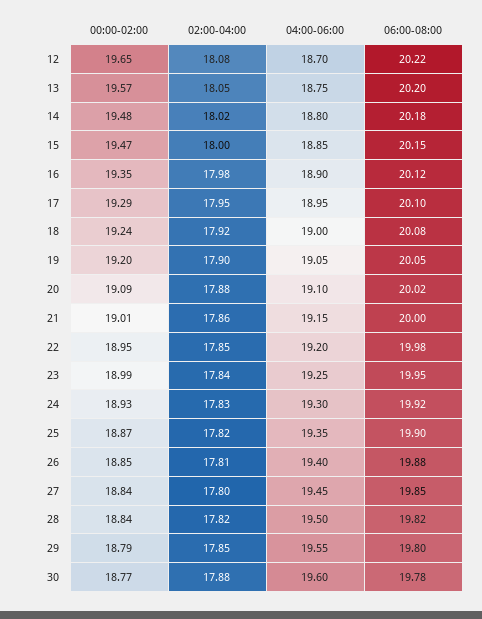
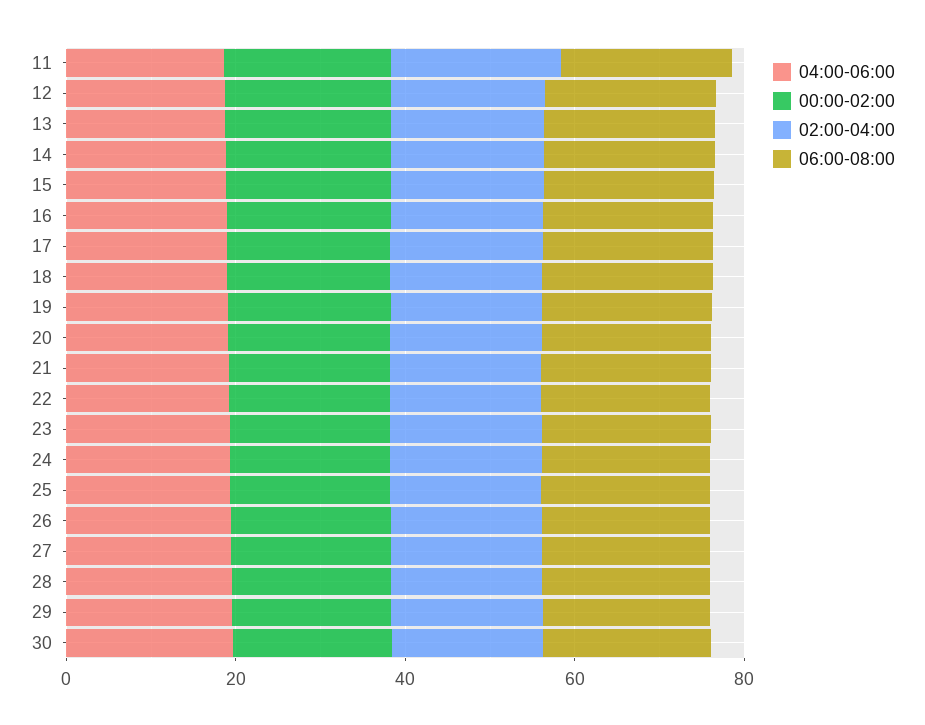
  {
    "00:00-02:00": {
      "12": 19.65,
      "13": 19.57,
      "14": 19.48,
      "15": 19.47,
      "16": 19.35,
      "17": 19.29,
      "18": 19.24,
      "19": 19.2,
      "20": 19.09,
      "21": 19.01,
      "22": 18.95,
      "23": 18.99,
      "24": 18.93,
      "25": 18.87,
      "26": 18.85,
      "27": 18.84,
      "28": 18.84,
      "29": 18.79,
-     "30": 18.77
+     "30": 18.77,
+     "11": 20
    },
    "02:00-04:00": {
      "12": 18.08,
      "13": 18.05,
      "14": 18.02,
      "15": 18,
      "16": 17.98,
      "17": 17.95,
      "18": 17.92,
      "19": 17.9,
      "20": 17.88,
      "21": 17.86,
      "22": 17.85,
      "23": 17.84,
      "24": 17.83,
      "25": 17.82,
      "26": 17.81,
      "27": 17.8,
      "28": 17.82,
      "29": 17.85,
-     "30": 17.88
+     "30": 17.88,
+     "11": 20
    },
    "04:00-06:00": {
      "12": 18.7,
      "13": 18.75,
      "14": 18.8,
      "15": 18.85,
      "16": 18.9,
      "17": 18.95,
      "18": 19,
      "19": 19.05,
      "20": 19.1,
      "21": 19.15,
      "22": 19.2,
      "23": 19.25,
      "24": 19.3,
      "25": 19.35,
      "26": 19.4,
      "27": 19.45,
      "28": 19.5,
      "29": 19.55,
-     "30": 19.6
+     "30": 19.6,
+     "11": 20
    },
    "06:00-08:00": {
      "12": 20.22,
      "13": 20.2,
      "14": 20.18,
      "15": 20.15,
      "16": 20.12,
      "17": 20.1,
      "18": 20.08,
      "19": 20.05,
      "20": 20.02,
      "21": 20,
      "22": 19.98,
      "23": 19.95,
      "24": 19.92,
      "25": 19.9,
      "26": 19.88,
      "27": 19.85,
      "28": 19.82,
      "29": 19.8,
-     "30": 19.78
+     "30": 19.78,
+     "11": 20
    }
  }

